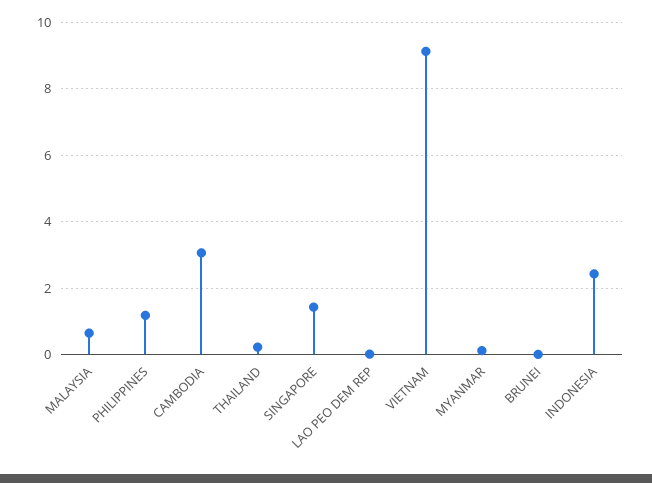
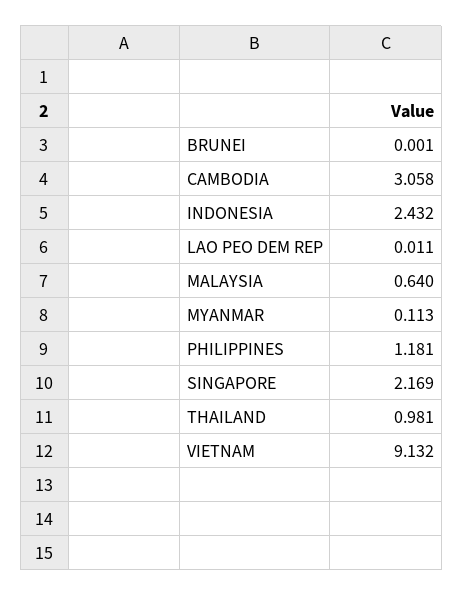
  {
    "MALAYSIA": 0.64,
    "PHILIPPINES": 1.181,
    "CAMBODIA": 3.058,
-   "THAILAND": 0.2,
+   "THAILAND": 0.981,
-   "SINGAPORE": 1.4,
+   "SINGAPORE": 2.169,
    "LAO PEO DEM REP": 0.011,
    "VIETNAM": 9.132,
    "MYANMAR": 0.113,
    "BRUNEI": 0.001,
    "INDONESIA": 2.432
  }

